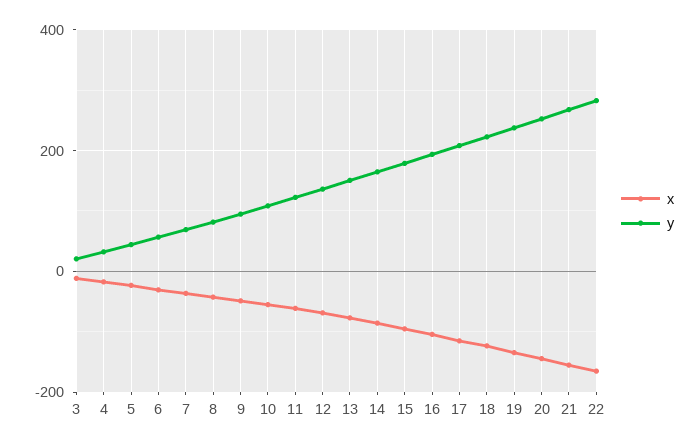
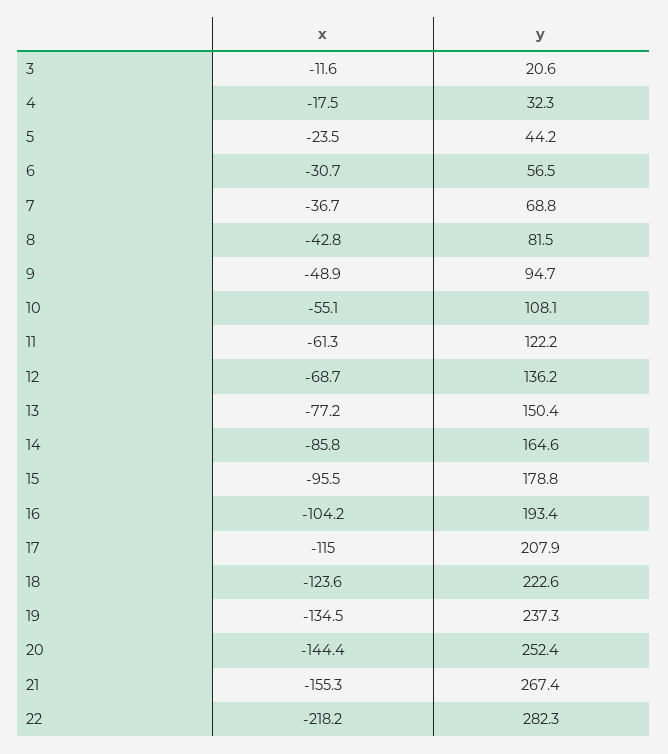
  {
    "x": {
      "3": -11.6,
      "4": -17.5,
      "5": -23.5,
      "6": -30.7,
      "7": -36.7,
      "8": -42.8,
      "9": -48.9,
      "10": -55.1,
      "11": -61.3,
      "12": -68.7,
      "13": -77.2,
      "14": -85.8,
      "15": -95.5,
      "16": -104.2,
      "17": -115,
      "18": -123.6,
      "19": -134.5,
      "20": -144.4,
      "21": -155.3,
-     "22": -160
+     "22": -218.2
    },
    "y": {
      "3": 20.6,
      "4": 32.3,
      "5": 44.2,
      "6": 56.5,
      "7": 68.8,
      "8": 81.5,
      "9": 94.7,
      "10": 108.1,
      "11": 122.2,
      "12": 136.2,
      "13": 150.4,
      "14": 164.6,
      "15": 178.8,
      "16": 193.4,
      "17": 207.9,
      "18": 222.6,
      "19": 237.3,
      "20": 252.4,
      "21": 267.4,
      "22": 282.3
    }
  }

